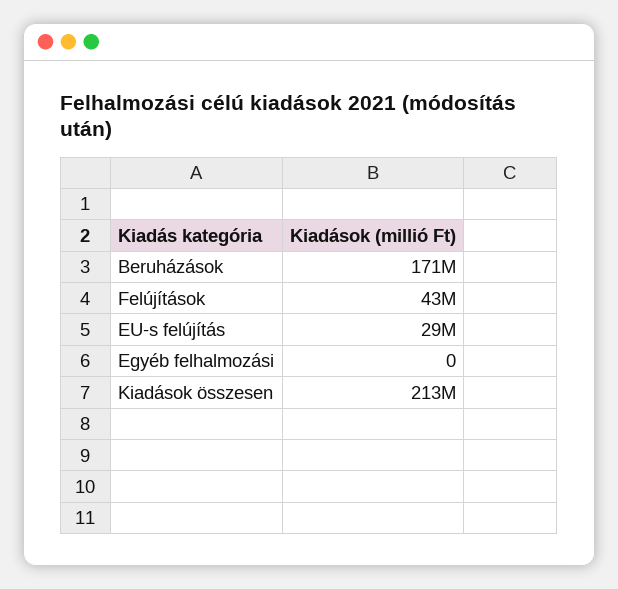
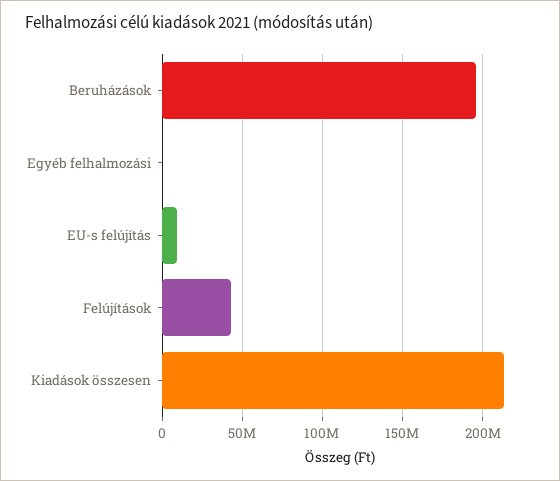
  {
-   "Beruházások": 171000000,
+   "Beruházások": 195000000,
    "Felújítások": 43000000,
-   "EU-s felújítás": 29000000,
+   "EU-s felújítás": 10000000,
    "Egyéb felhalmozási": 0,
    "Kiadások összesen": 213000000
  }

